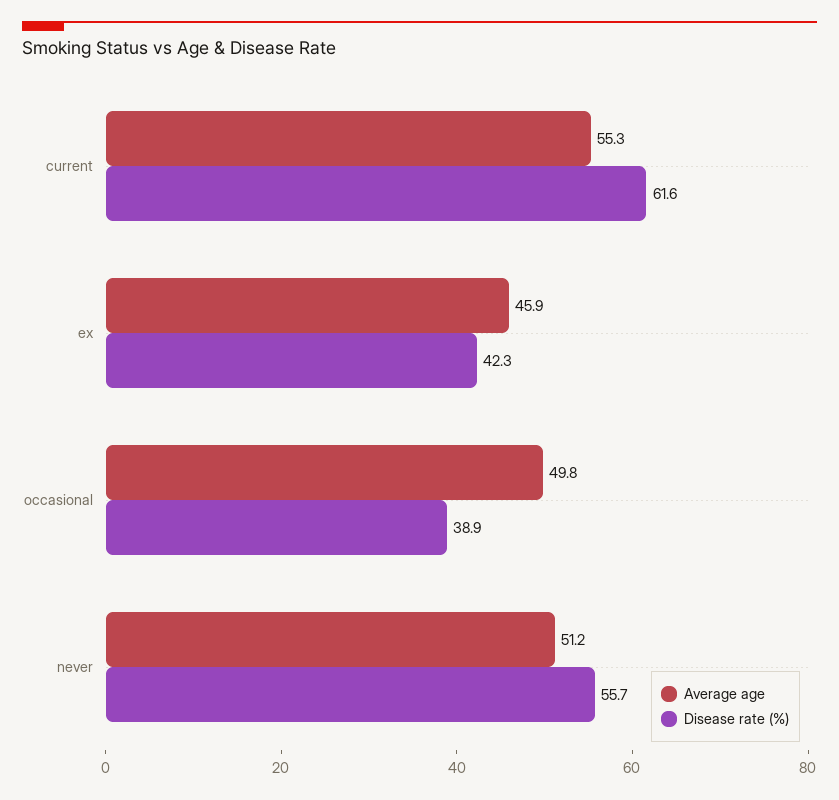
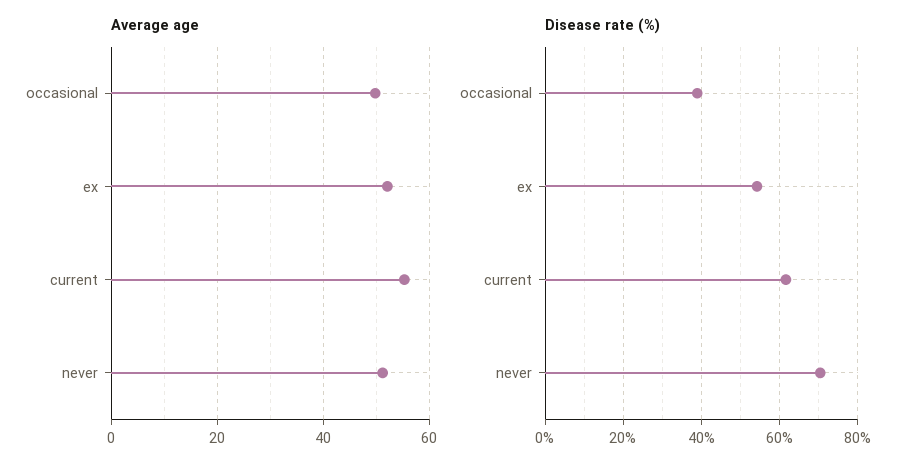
  {
    "Average age": {
      "current": 55.3,
-     "ex": 45.9,
+     "ex": 52,
      "occasional": 49.8,
      "never": 51.2
    },
    "Disease rate (%)": {
      "current": 61.6,
-     "ex": 42.3,
+     "ex": 54,
      "occasional": 38.9,
-     "never": 55.7
+     "never": 70
    }
  }

